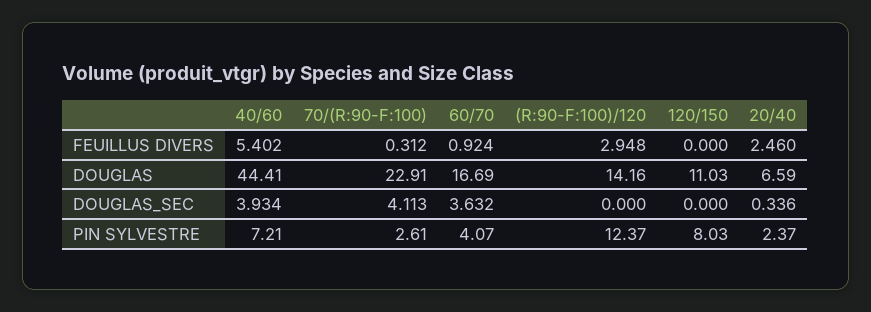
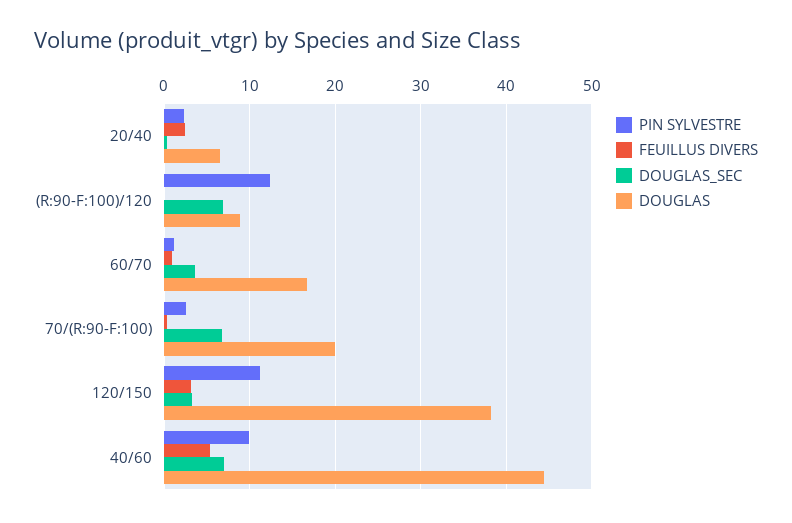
  {
    "FEUILLUS DIVERS": {
      "40/60": 5.402,
      "70/(R:90-F:100)": 0.312,
      "60/70": 0.924,
-     "(R:90-F:100)/120": 2.948,
+     "(R:90-F:100)/120": 0,
-     "120/150": 0,
+     "120/150": 3,
      "20/40": 2.46
    },
    "DOUGLAS": {
      "40/60": 44.41,
-     "70/(R:90-F:100)": 22.91,
+     "70/(R:90-F:100)": 20,
      "60/70": 16.69,
-     "(R:90-F:100)/120": 14.16,
+     "(R:90-F:100)/120": 9,
-     "120/150": 11.03,
+     "120/150": 38,
      "20/40": 6.59
    },
    "DOUGLAS_SEC": {
-     "40/60": 3.934,
+     "40/60": 7,
-     "70/(R:90-F:100)": 4.113,
+     "70/(R:90-F:100)": 7,
      "60/70": 3.632,
-     "(R:90-F:100)/120": 0,
+     "(R:90-F:100)/120": 7,
-     "120/150": 0,
+     "120/150": 3,
      "20/40": 0.336
    },
    "PIN SYLVESTRE": {
-     "40/60": 7.21,
+     "40/60": 10,
      "70/(R:90-F:100)": 2.61,
-     "60/70": 4.07,
+     "60/70": 1,
      "(R:90-F:100)/120": 12.37,
-     "120/150": 8.03,
+     "120/150": 11,
      "20/40": 2.37
    }
  }

